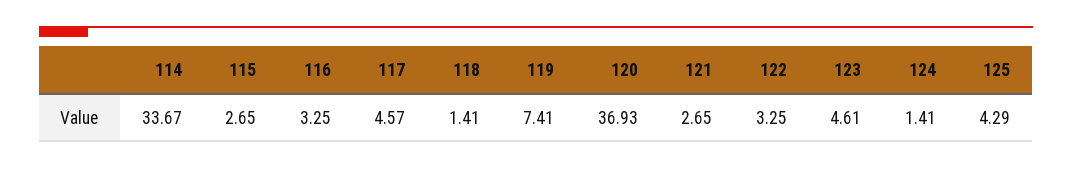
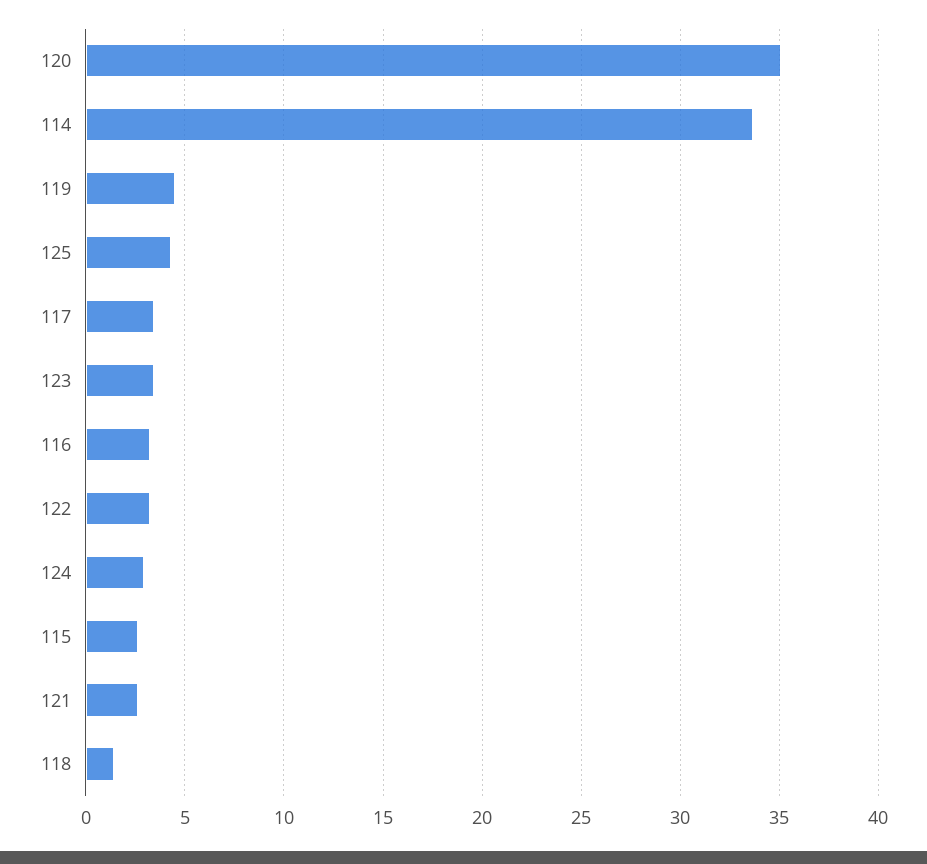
  {
    "114": 33.67,
    "115": 2.65,
    "116": 3.25,
-   "117": 4.57,
+   "117": 3.5,
    "118": 1.41,
-   "119": 7.41,
+   "119": 4.5,
-   "120": 36.93,
+   "120": 35,
    "121": 2.65,
    "122": 3.25,
-   "123": 4.61,
+   "123": 3.5,
-   "124": 1.41,
+   "124": 3,
    "125": 4.29
  }

